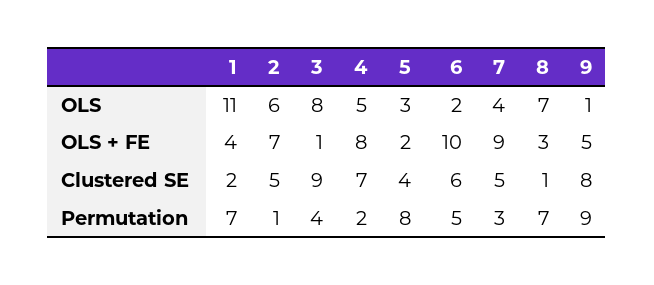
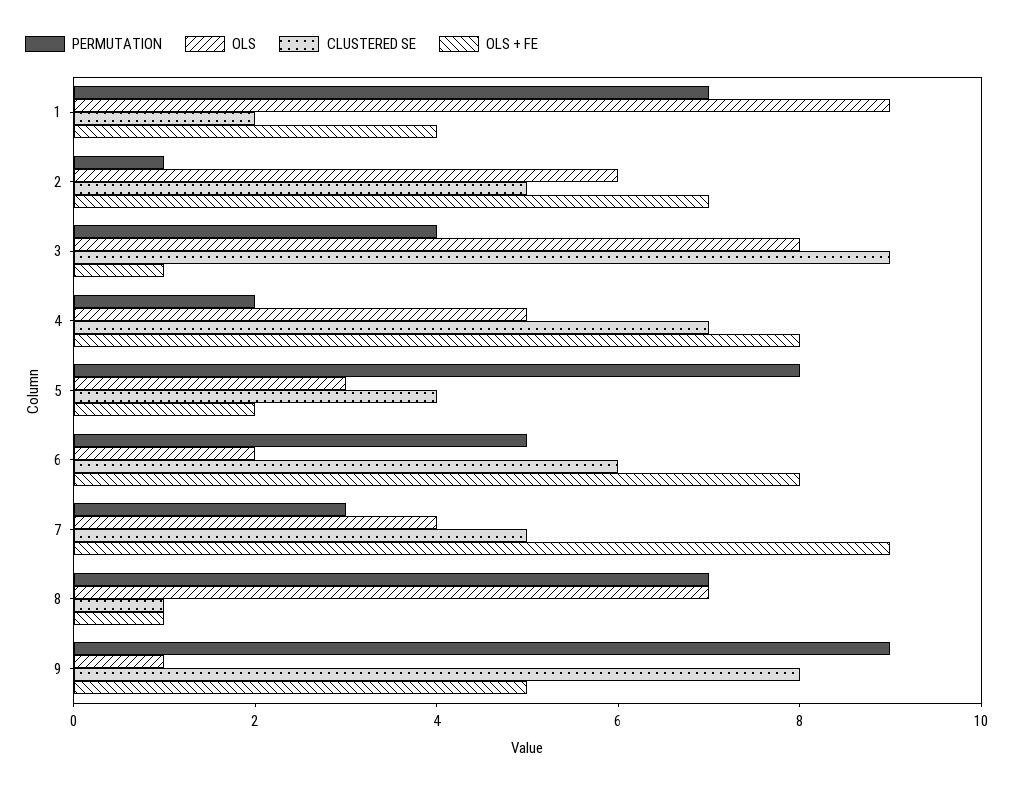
  {
    "OLS": {
-     "1": 11,
+     "1": 9,
      "2": 6,
      "3": 8,
      "4": 5,
      "5": 3,
      "6": 2,
      "7": 4,
      "8": 7,
      "9": 1
    },
    "OLS + FE": {
      "1": 4,
      "2": 7,
      "3": 1,
      "4": 8,
      "5": 2,
-     "6": 10,
+     "6": 8,
      "7": 9,
-     "8": 3,
+     "8": 1,
      "9": 5
    },
    "Clustered SE": {
      "1": 2,
      "2": 5,
      "3": 9,
      "4": 7,
      "5": 4,
      "6": 6,
      "7": 5,
      "8": 1,
      "9": 8
    },
    "Permutation": {
      "1": 7,
      "2": 1,
      "3": 4,
      "4": 2,
      "5": 8,
      "6": 5,
      "7": 3,
      "8": 7,
      "9": 9
    }
  }

